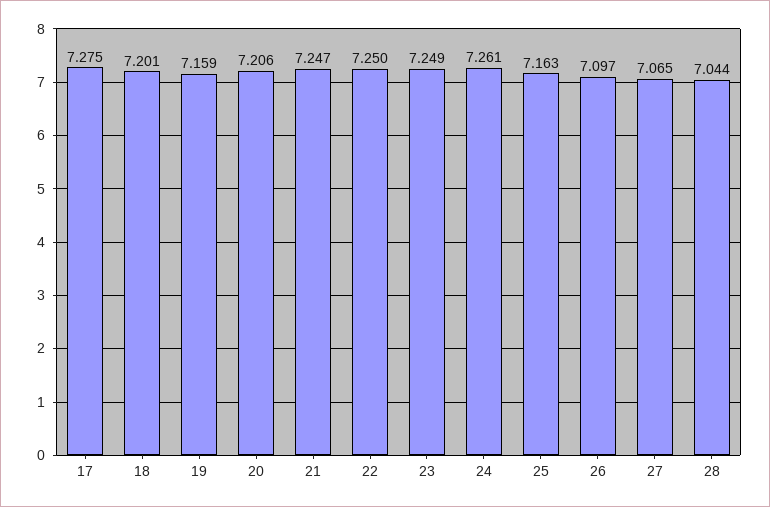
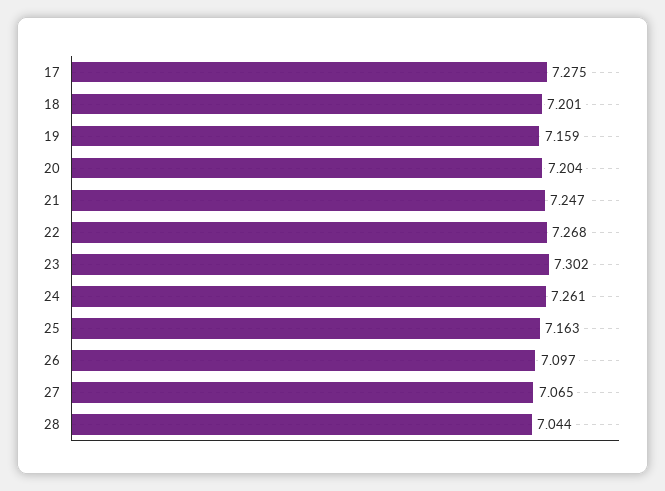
  {
    "17": 7.275,
    "18": 7.201,
    "19": 7.159,
-   "20": 7.206,
+   "20": 7.204,
    "21": 7.247,
-   "22": 7.25,
+   "22": 7.268,
-   "23": 7.249,
+   "23": 7.302,
    "24": 7.261,
    "25": 7.163,
    "26": 7.097,
    "27": 7.065,
    "28": 7.044
  }

